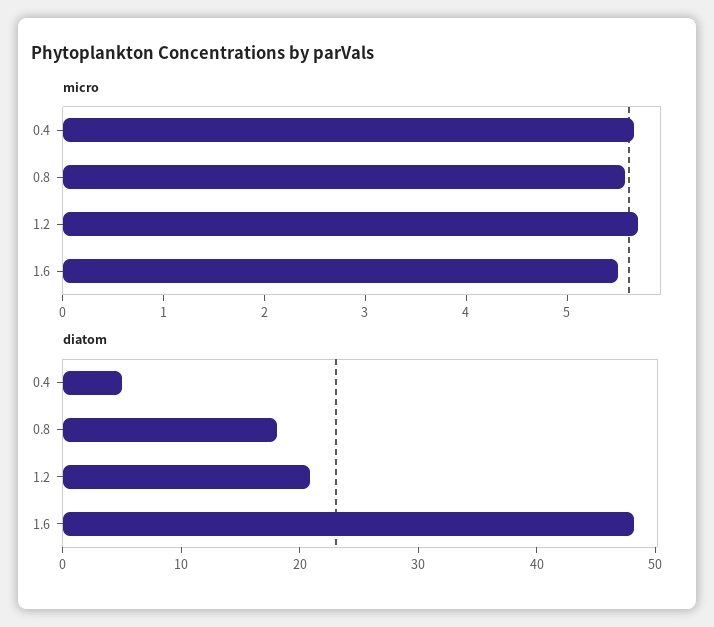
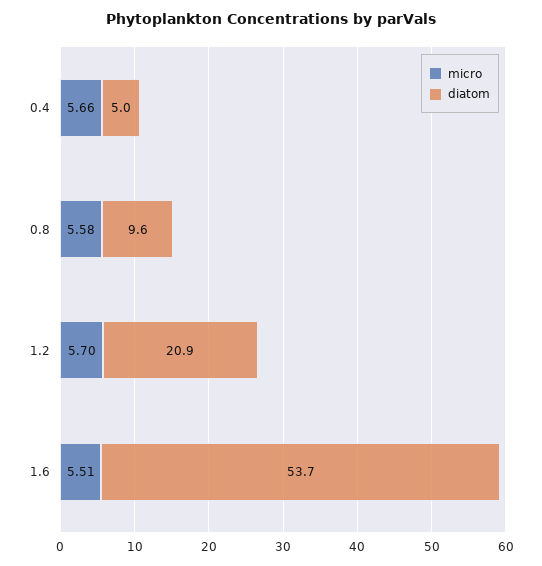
  {
    "micro": {
      "0.4": 5.66,
      "0.8": 5.58,
      "1.2": 5.7,
      "1.6": 5.51
    },
    "diatom": {
      "0.4": 5,
-     "0.8": 18,
+     "0.8": 9.6,
      "1.2": 20.9,
-     "1.6": 48
+     "1.6": 53.7
    }
  }

